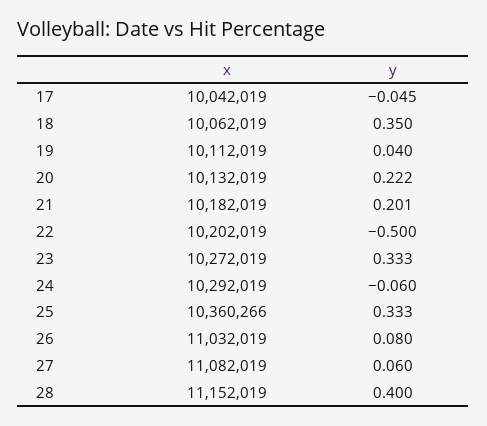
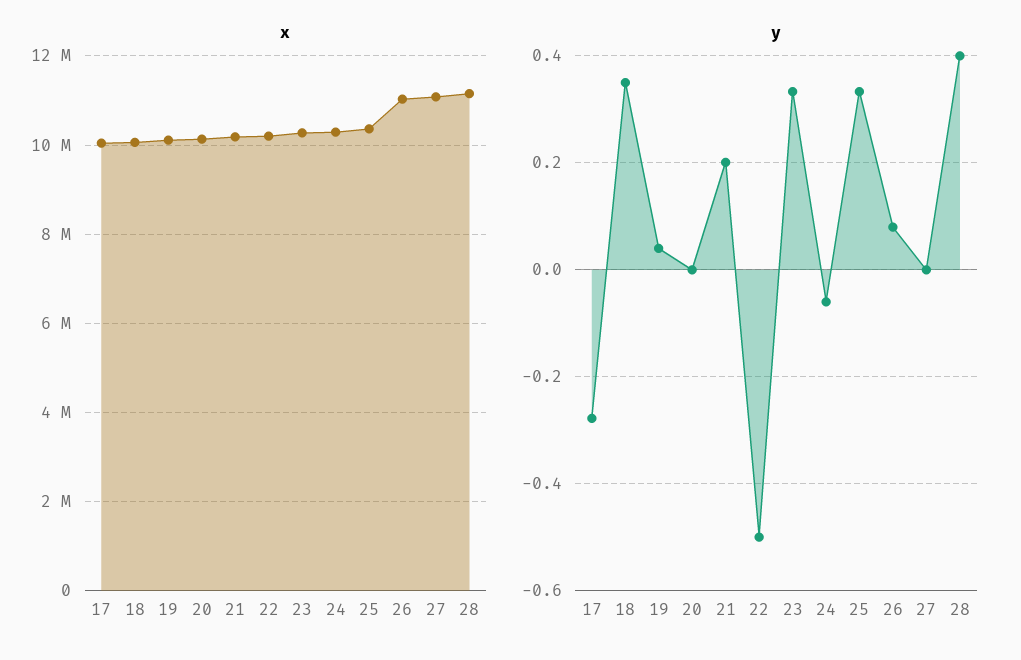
  {
    "x": {
      "17": 10042019,
      "18": 10062019,
      "19": 10112019,
      "20": 10132019,
      "21": 10182019,
      "22": 10202019,
      "23": 10272019,
      "24": 10292019,
      "25": 10360266,
      "26": 11032019,
      "27": 11082019,
      "28": 11152019
    },
    "y": {
-     "17": -0.045,
+     "17": -0.28,
      "18": 0.35,
      "19": 0.04,
-     "20": 0.222,
+     "20": 0,
      "21": 0.201,
      "22": -0.5,
      "23": 0.333,
      "24": -0.06,
      "25": 0.333,
      "26": 0.08,
-     "27": 0.06,
+     "27": 0,
      "28": 0.4
    }
  }

